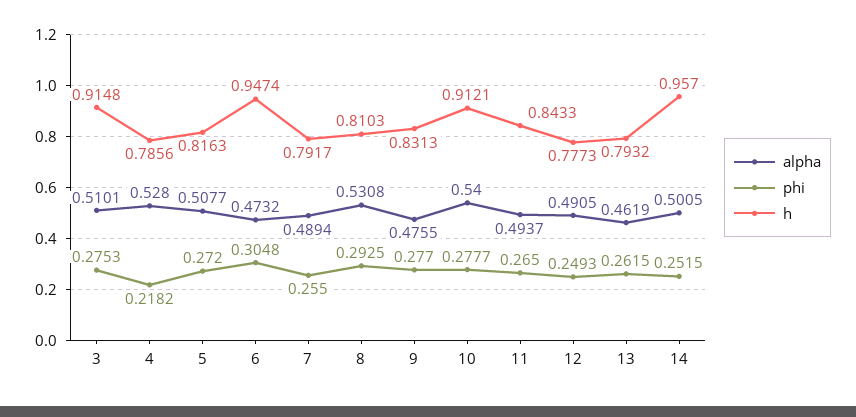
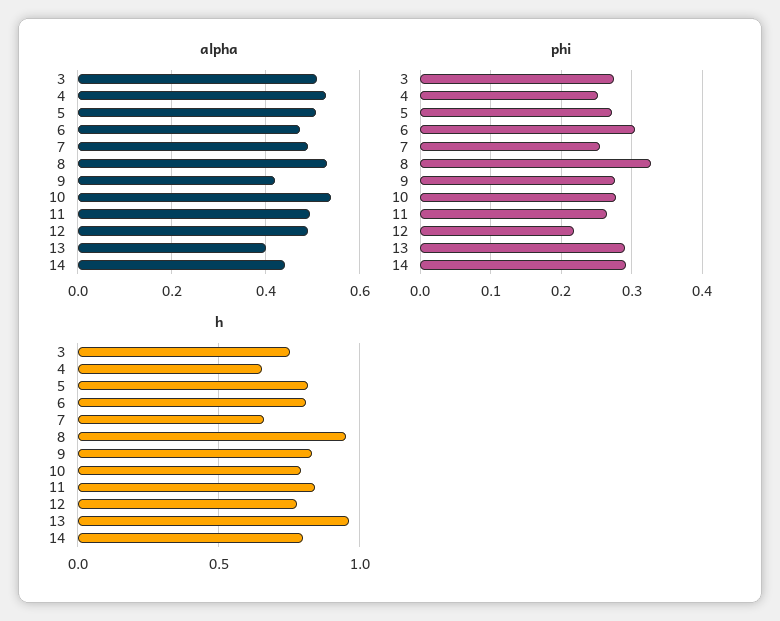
  {
    "alpha": {
      "3": 0.5101,
      "4": 0.528,
      "5": 0.5077,
      "6": 0.4732,
      "7": 0.4894,
      "8": 0.5308,
-     "9": 0.4755,
+     "9": 0.42,
      "10": 0.54,
      "11": 0.4937,
      "12": 0.4905,
-     "13": 0.4619,
+     "13": 0.4,
-     "14": 0.5005
+     "14": 0.44
    },
    "phi": {
      "3": 0.2753,
-     "4": 0.2182,
+     "4": 0.25,
      "5": 0.272,
      "6": 0.3048,
      "7": 0.255,
-     "8": 0.2925,
+     "8": 0.33,
      "9": 0.277,
      "10": 0.2777,
      "11": 0.265,
-     "12": 0.2493,
+     "12": 0.22,
-     "13": 0.2615,
+     "13": 0.29,
-     "14": 0.2515
+     "14": 0.29
    },
    "h": {
-     "3": 0.9148,
+     "3": 0.75,
-     "4": 0.7856,
+     "4": 0.65,
      "5": 0.8163,
-     "6": 0.9474,
+     "6": 0.8,
-     "7": 0.7917,
+     "7": 0.65,
-     "8": 0.8103,
+     "8": 0.95,
      "9": 0.8313,
-     "10": 0.9121,
+     "10": 0.8,
      "11": 0.8433,
      "12": 0.7773,
-     "13": 0.7932,
+     "13": 0.95,
-     "14": 0.957
+     "14": 0.8
    }
  }

